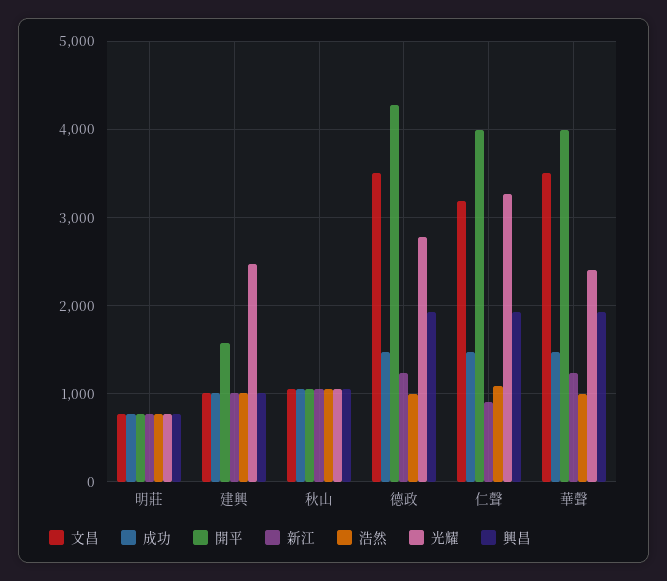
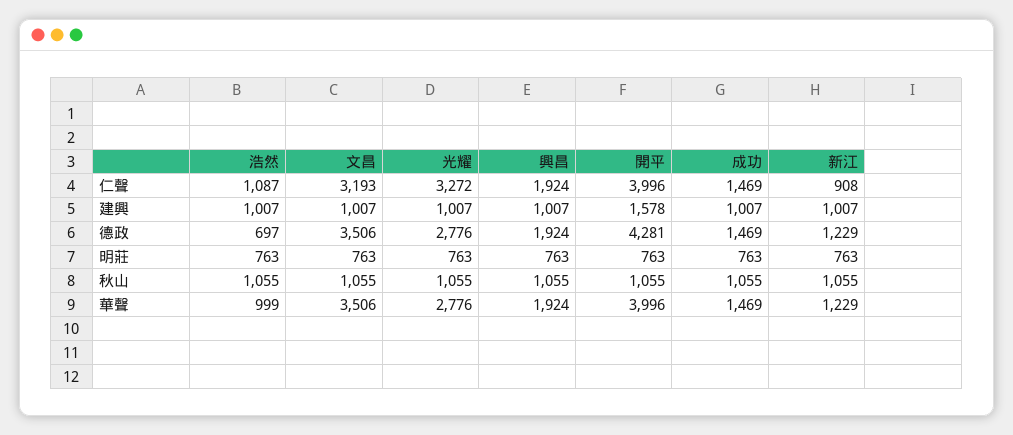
  {
    "文昌": {
      "明莊": 763,
      "建興": 1007,
      "秋山": 1055,
      "德政": 3506,
      "仁聲": 3193,
      "華聲": 3506
    },
    "成功": {
      "明莊": 763,
      "建興": 1007,
      "秋山": 1055,
      "德政": 1469,
      "仁聲": 1469,
      "華聲": 1469
    },
    "開平": {
      "明莊": 763,
      "建興": 1578,
      "秋山": 1055,
      "德政": 4281,
      "仁聲": 3996,
      "華聲": 3996
    },
    "新江": {
      "明莊": 763,
      "建興": 1007,
      "秋山": 1055,
      "德政": 1229,
      "仁聲": 908,
      "華聲": 1229
    },
    "浩然": {
      "明莊": 763,
      "建興": 1007,
      "秋山": 1055,
-     "德政": 1000,
+     "德政": 697,
      "仁聲": 1087,
      "華聲": 999
    },
    "光耀": {
      "明莊": 763,
-     "建興": 2500,
+     "建興": 1007,
      "秋山": 1055,
      "德政": 2776,
      "仁聲": 3272,
-     "華聲": 2400
+     "華聲": 2776
    },
    "興昌": {
      "明莊": 763,
      "建興": 1007,
      "秋山": 1055,
      "德政": 1924,
      "仁聲": 1924,
      "華聲": 1924
    }
  }

